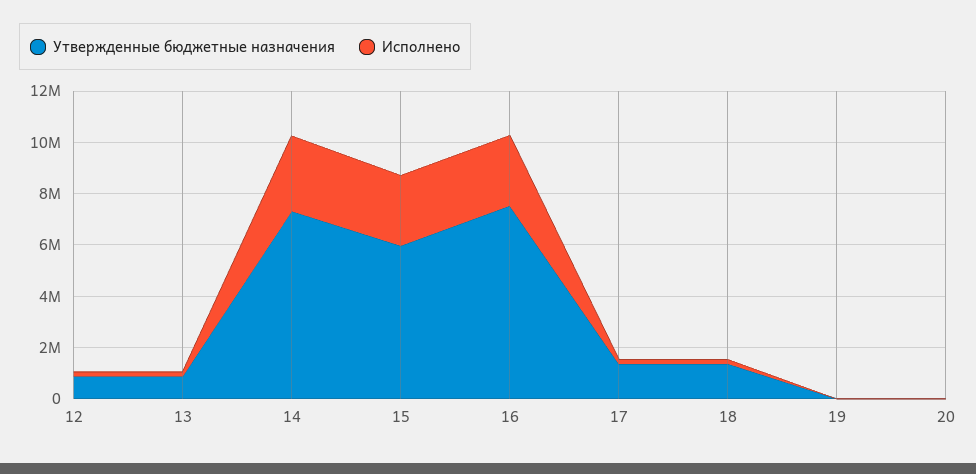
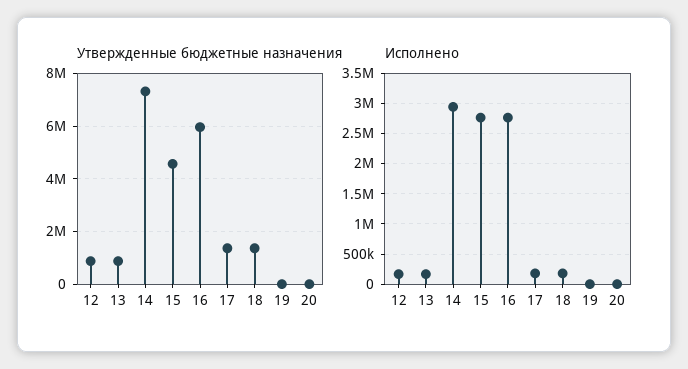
  {
    "Утвержденные бюджетные назначения": {
      "12": 1000000,
      "13": 1000000,
      "14": 7250000,
-     "15": 6000000,
+     "15": 4500000,
-     "16": 7500000,
+     "16": 6000000,
      "17": 1250000,
      "18": 1250000,
      "19": 0,
      "20": 0
    },
    "Исполнено": {
      "12": 200000,
      "13": 200000,
      "14": 2900000,
      "15": 2800000,
      "16": 2800000,
      "17": 200000,
      "18": 200000,
      "19": 0,
      "20": 0
    }
  }

